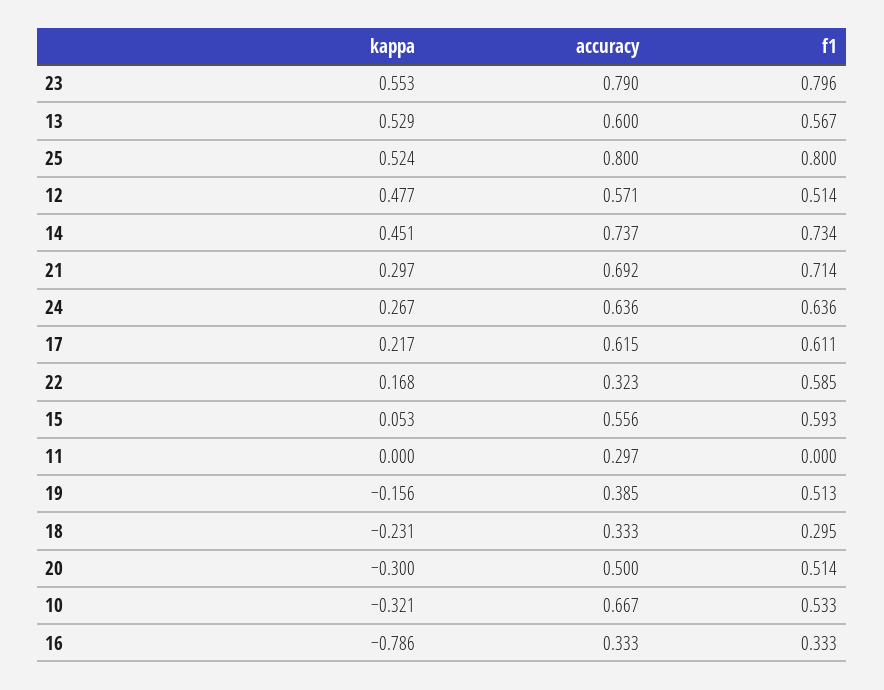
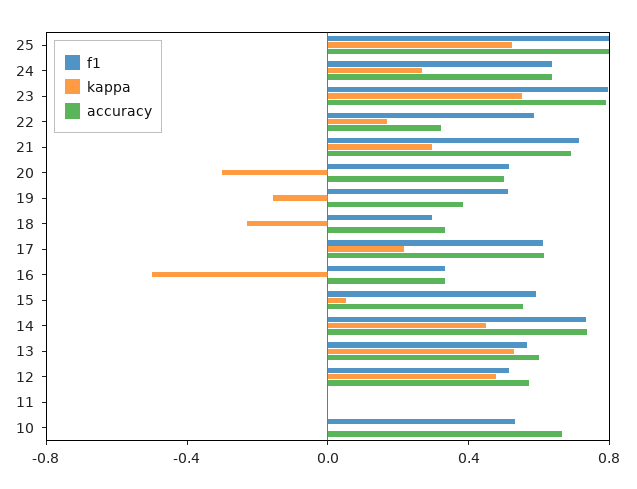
  {
    "kappa": {
      "23": 0.553,
      "13": 0.529,
      "25": 0.524,
      "12": 0.477,
      "14": 0.451,
      "21": 0.297,
      "24": 0.267,
      "17": 0.217,
      "22": 0.168,
      "15": 0.053,
      "11": 0,
      "19": -0.156,
      "18": -0.231,
      "20": -0.3,
-     "10": -0.321,
+     "10": 0,
-     "16": -0.786
+     "16": -0.5
    },
    "accuracy": {
      "23": 0.79,
      "13": 0.6,
      "25": 0.8,
      "12": 0.571,
      "14": 0.737,
      "21": 0.692,
      "24": 0.636,
      "17": 0.615,
      "22": 0.323,
      "15": 0.556,
-     "11": 0.297,
+     "11": 0,
      "19": 0.385,
      "18": 0.333,
      "20": 0.5,
      "10": 0.667,
      "16": 0.333
    },
    "f1": {
      "23": 0.796,
      "13": 0.567,
      "25": 0.8,
      "12": 0.514,
      "14": 0.734,
      "21": 0.714,
      "24": 0.636,
      "17": 0.611,
      "22": 0.585,
      "15": 0.593,
      "11": 0,
      "19": 0.513,
      "18": 0.295,
      "20": 0.514,
      "10": 0.533,
      "16": 0.333
    }
  }

